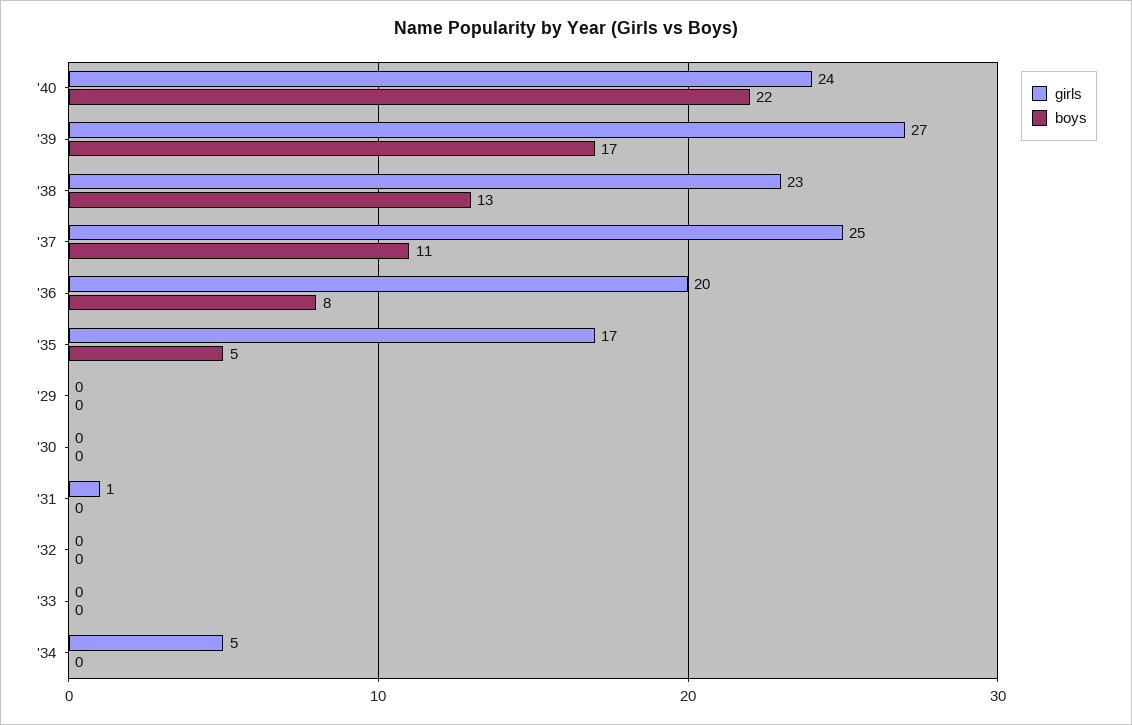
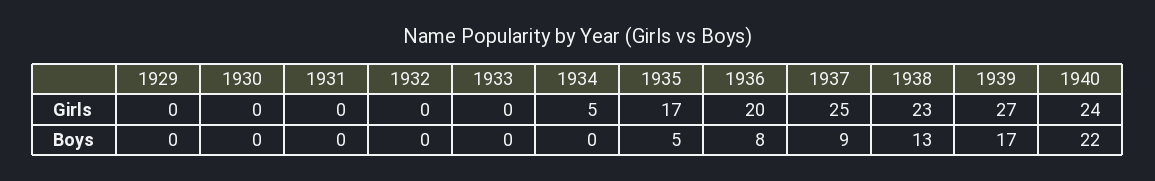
  {
    "girls": {
      "'40": 24,
      "'39": 27,
      "'38": 23,
      "'37": 25,
      "'36": 20,
      "'35": 17,
      "'29": 0,
      "'30": 0,
-     "'31": 1,
+     "'31": 0,
      "'32": 0,
      "'33": 0,
      "'34": 5
    },
    "boys": {
      "'40": 22,
      "'39": 17,
      "'38": 13,
-     "'37": 11,
+     "'37": 9,
      "'36": 8,
      "'35": 5,
      "'29": 0,
      "'30": 0,
      "'31": 0,
      "'32": 0,
      "'33": 0,
      "'34": 0
    }
  }

